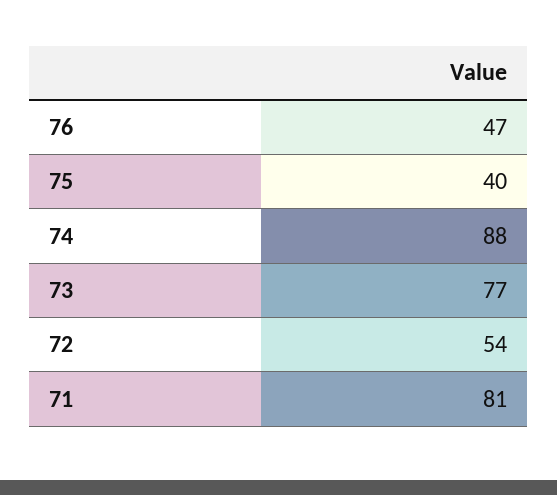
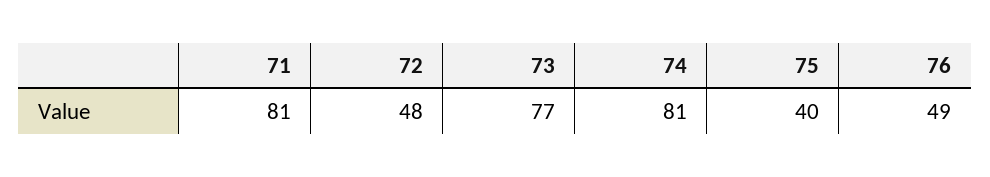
  {
-   "76": 47,
+   "76": 49,
    "75": 40,
-   "74": 88,
+   "74": 81,
    "73": 77,
-   "72": 54,
+   "72": 48,
    "71": 81
  }

